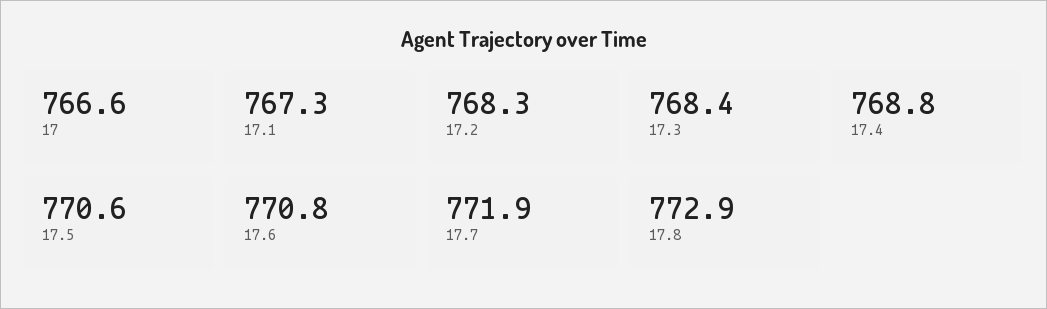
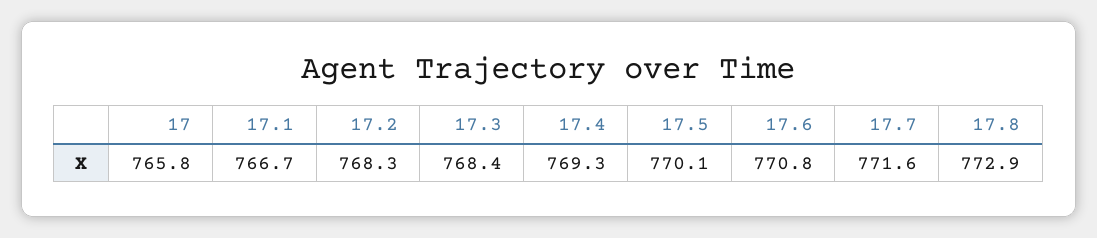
  {
-   "17": 766.6,
+   "17": 765.8,
-   "17.1": 767.3,
+   "17.1": 766.7,
    "17.2": 768.3,
    "17.3": 768.4,
-   "17.4": 768.8,
+   "17.4": 769.3,
-   "17.5": 770.6,
+   "17.5": 770.1,
    "17.6": 770.8,
-   "17.7": 771.9,
+   "17.7": 771.6,
    "17.8": 772.9
  }

